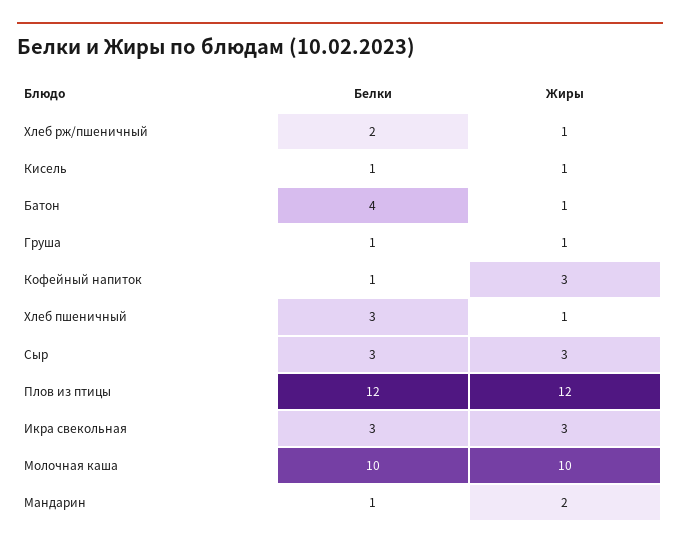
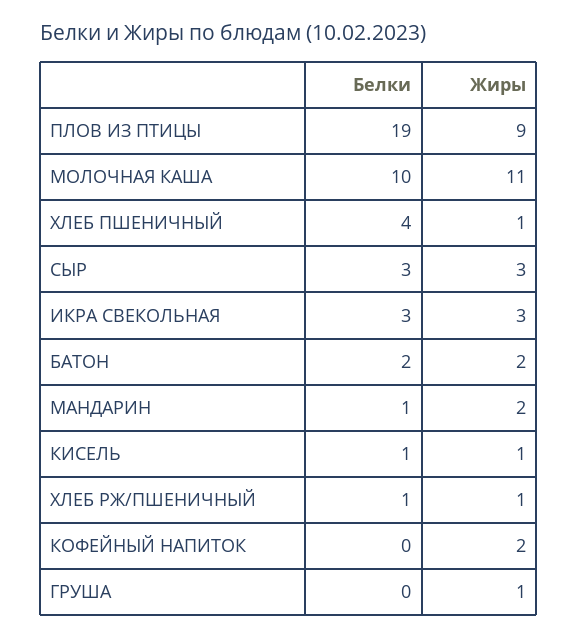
  {
    "Белки": {
-     "Хлеб рж/пшеничный": 2,
+     "Хлеб рж/пшеничный": 1,
      "Кисель": 1,
-     "Батон": 4,
+     "Батон": 2,
-     "Груша": 1,
+     "Груша": 0,
-     "Кофейный напиток": 1,
+     "Кофейный напиток": 0,
-     "Хлеб пшеничный": 3,
+     "Хлеб пшеничный": 4,
      "Сыр": 3,
-     "Плов из птицы": 12,
+     "Плов из птицы": 19,
      "Икра свекольная": 3,
      "Молочная каша": 10,
      "Мандарин": 1
    },
    "Жиры": {
      "Хлеб рж/пшеничный": 1,
      "Кисель": 1,
-     "Батон": 1,
+     "Батон": 2,
      "Груша": 1,
-     "Кофейный напиток": 3,
+     "Кофейный напиток": 2,
      "Хлеб пшеничный": 1,
      "Сыр": 3,
-     "Плов из птицы": 12,
+     "Плов из птицы": 9,
      "Икра свекольная": 3,
-     "Молочная каша": 10,
+     "Молочная каша": 11,
      "Мандарин": 2
    }
  }

